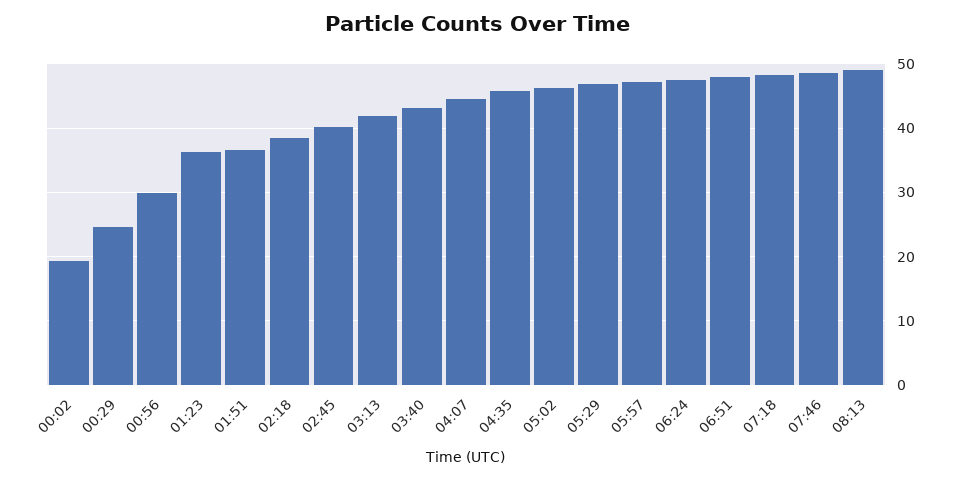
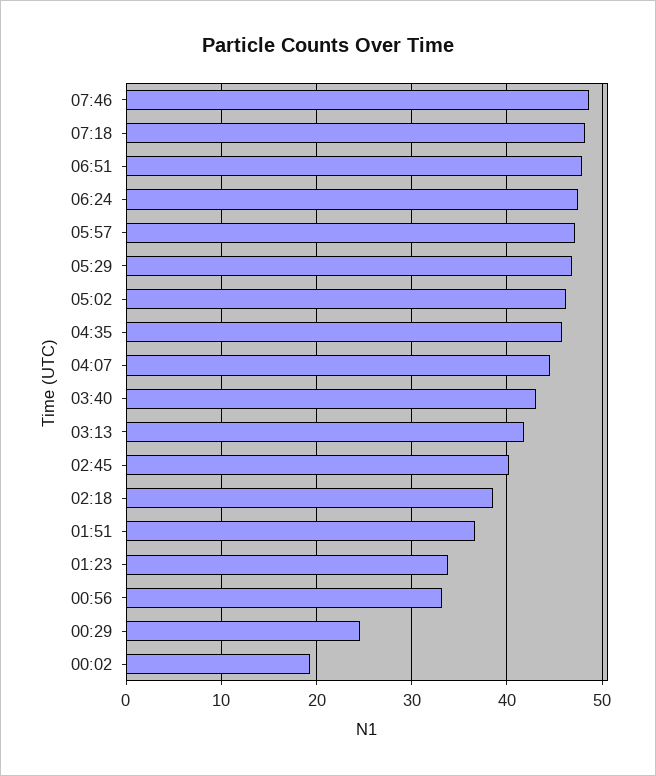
  {
    "00:02": 19,
    "00:29": 25,
-   "00:56": 30,
+   "00:56": 33,
-   "01:23": 36,
+   "01:23": 34,
    "01:51": 37,
    "02:18": 39,
    "02:45": 40,
    "03:13": 42,
    "03:40": 43,
    "04:07": 45,
    "04:35": 46,
    "05:02": 46,
    "05:29": 47,
    "05:57": 47,
    "06:24": 48,
    "06:51": 48,
    "07:18": 48,
-   "07:46": 49,
+   "07:46": 49
-   "08:13": 49
  }

